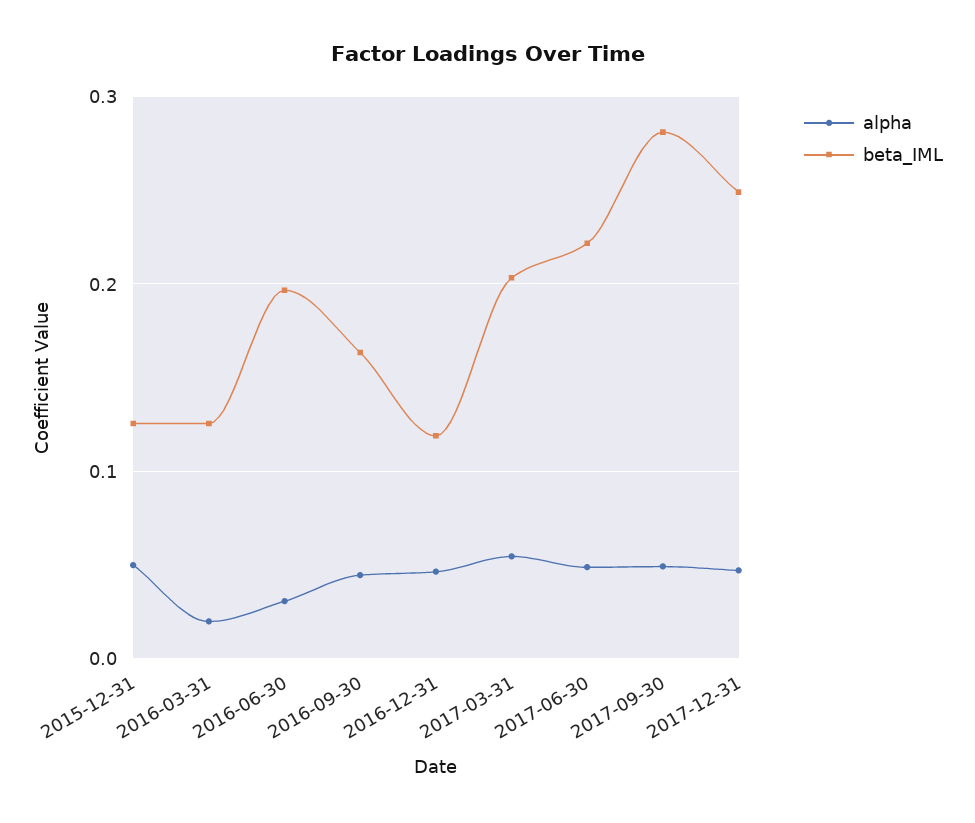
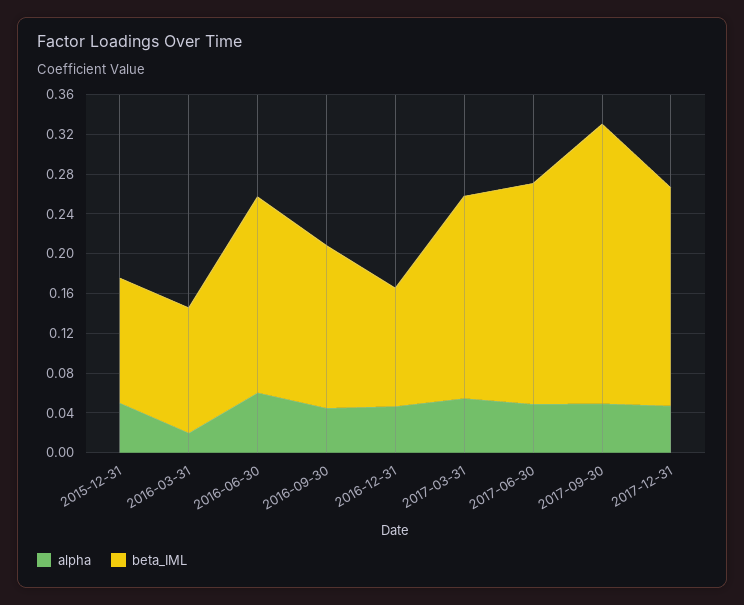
  {
    "alpha": {
      "2015-12-31": 0.05,
      "2016-03-31": 0.02,
-     "2016-06-30": 0.03,
+     "2016-06-30": 0.06,
      "2016-09-30": 0.04,
      "2016-12-31": 0.05,
      "2017-03-31": 0.05,
      "2017-06-30": 0.05,
      "2017-09-30": 0.05,
      "2017-12-31": 0.05
    },
    "beta_IML": {
      "2015-12-31": 0.13,
      "2016-03-31": 0.13,
      "2016-06-30": 0.2,
      "2016-09-30": 0.16,
      "2016-12-31": 0.12,
      "2017-03-31": 0.2,
      "2017-06-30": 0.22,
      "2017-09-30": 0.28,
-     "2017-12-31": 0.25
+     "2017-12-31": 0.22
    }
  }

